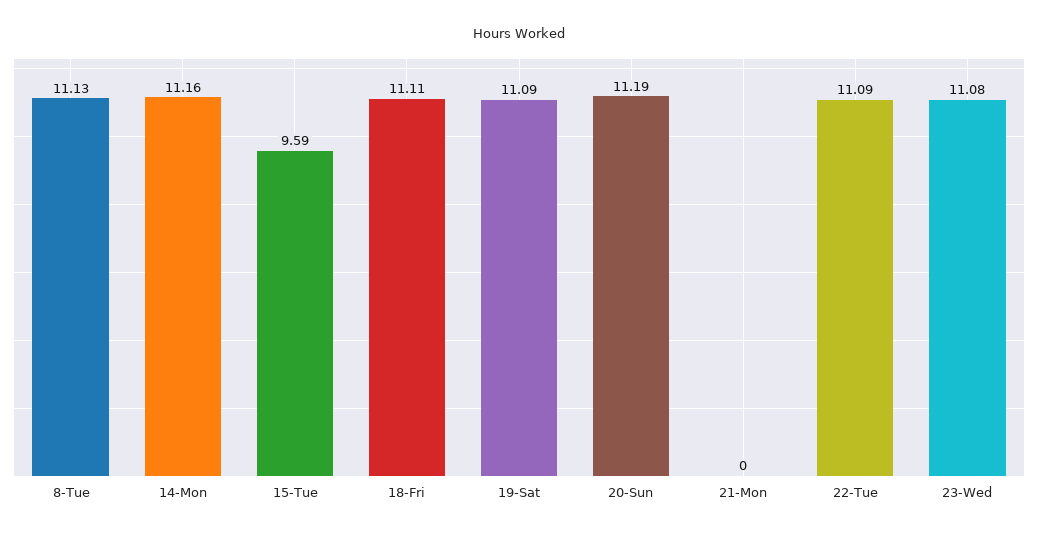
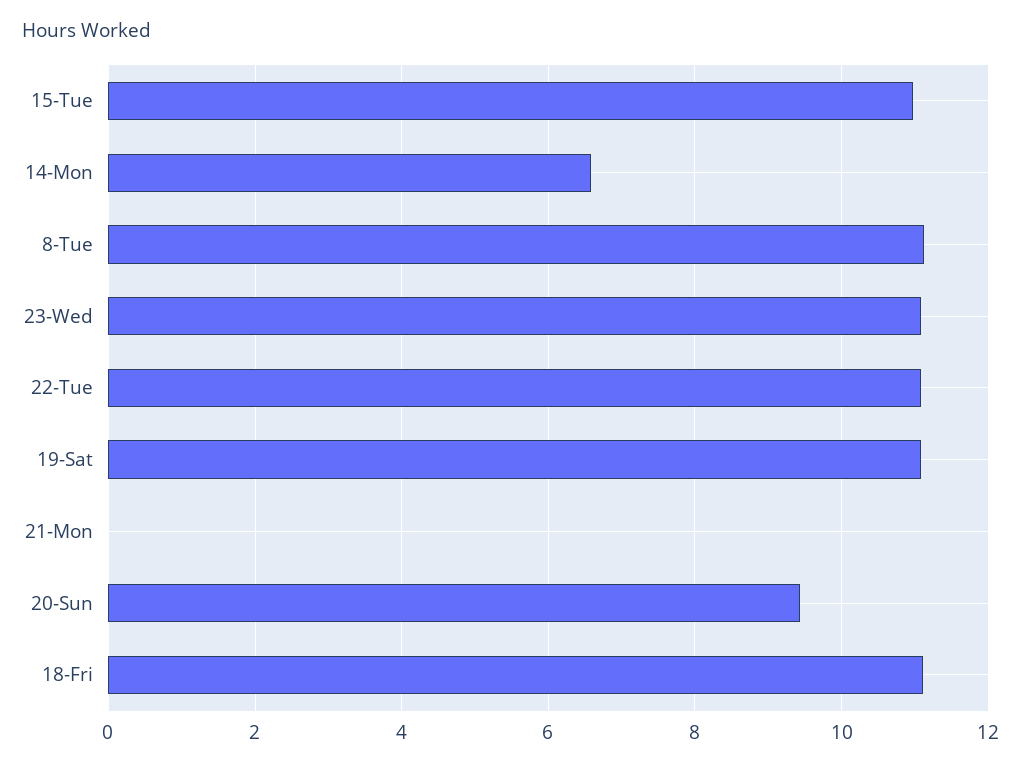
  {
    "8-Tue": 11.13,
-   "14-Mon": 11.16,
+   "14-Mon": 6.6,
-   "15-Tue": 9.59,
+   "15-Tue": 11,
    "18-Fri": 11.11,
    "19-Sat": 11.09,
-   "20-Sun": 11.19,
+   "20-Sun": 9.4,
    "21-Mon": 0,
    "22-Tue": 11.09,
    "23-Wed": 11.08
  }

